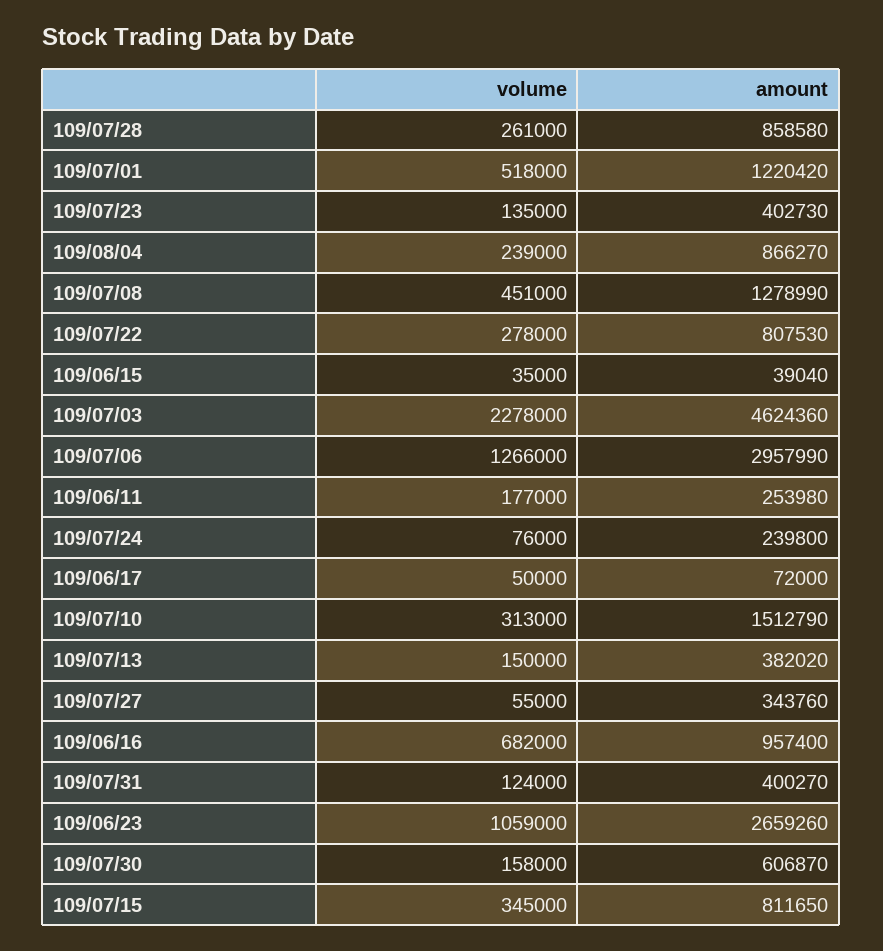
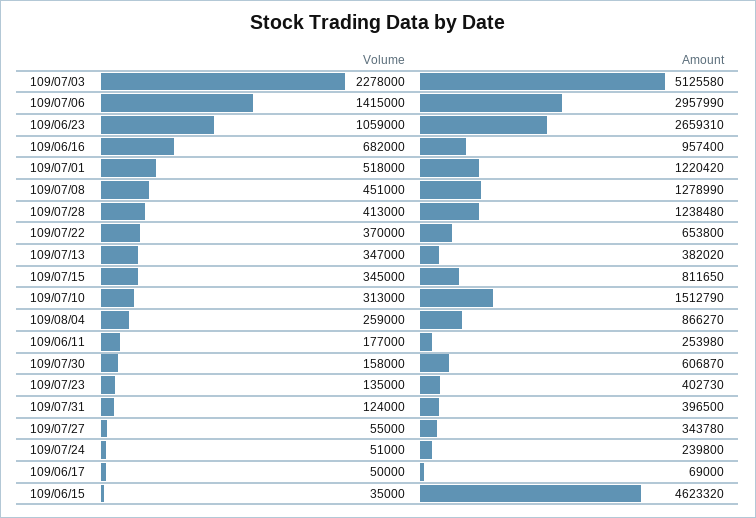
  {
    "volume": {
-     "109/07/28": 261000,
+     "109/07/28": 413000,
      "109/07/01": 518000,
      "109/07/23": 135000,
-     "109/08/04": 239000,
+     "109/08/04": 259000,
      "109/07/08": 451000,
-     "109/07/22": 278000,
+     "109/07/22": 370000,
      "109/06/15": 35000,
      "109/07/03": 2278000,
-     "109/07/06": 1266000,
+     "109/07/06": 1415000,
      "109/06/11": 177000,
-     "109/07/24": 76000,
+     "109/07/24": 51000,
      "109/06/17": 50000,
      "109/07/10": 313000,
-     "109/07/13": 150000,
+     "109/07/13": 347000,
      "109/07/27": 55000,
      "109/06/16": 682000,
      "109/07/31": 124000,
      "109/06/23": 1059000,
      "109/07/30": 158000,
      "109/07/15": 345000
    },
    "amount": {
-     "109/07/28": 858580,
+     "109/07/28": 1238480,
      "109/07/01": 1220420,
      "109/07/23": 402730,
      "109/08/04": 866270,
      "109/07/08": 1278990,
-     "109/07/22": 807530,
+     "109/07/22": 653800,
-     "109/06/15": 39040,
+     "109/06/15": 4623320,
-     "109/07/03": 4624360,
+     "109/07/03": 5125580,
      "109/07/06": 2957990,
      "109/06/11": 253980,
      "109/07/24": 239800,
-     "109/06/17": 72000,
+     "109/06/17": 69000,
      "109/07/10": 1512790,
      "109/07/13": 382020,
-     "109/07/27": 343760,
+     "109/07/27": 343780,
      "109/06/16": 957400,
-     "109/07/31": 400270,
+     "109/07/31": 396500,
-     "109/06/23": 2659260,
+     "109/06/23": 2659310,
      "109/07/30": 606870,
      "109/07/15": 811650
    }
  }

